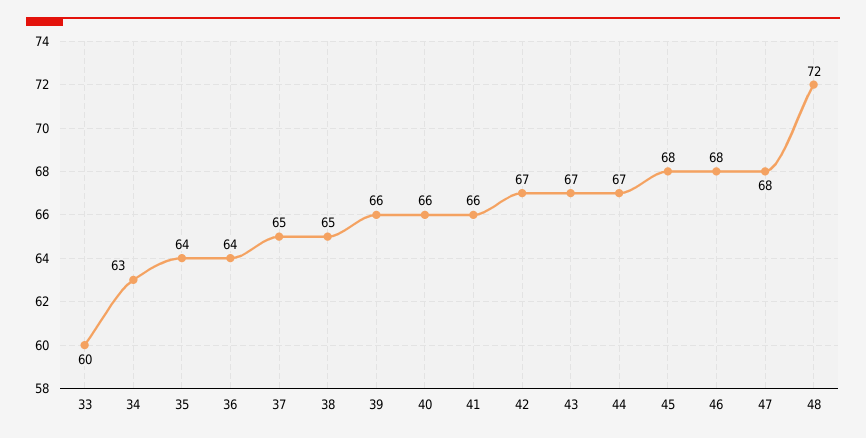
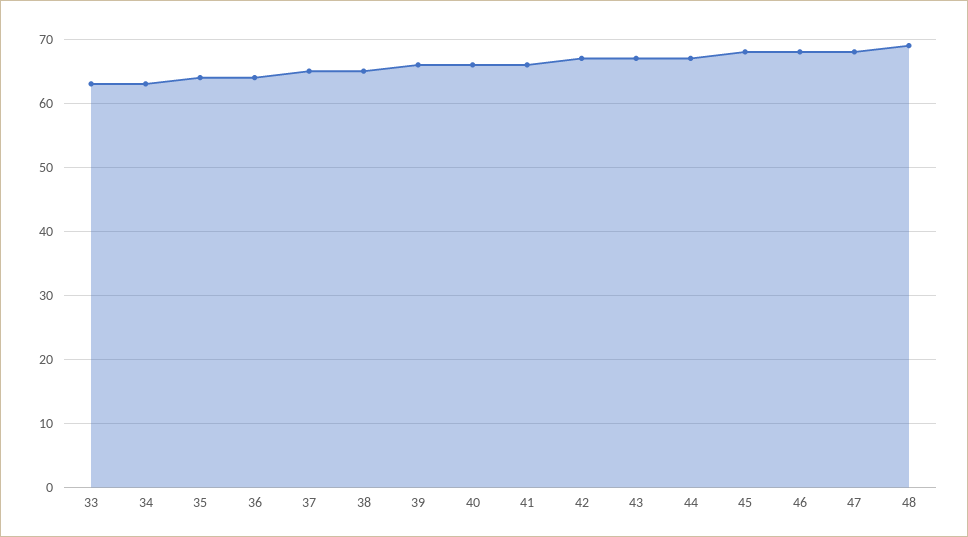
  {
-   "33": 60,
+   "33": 63,
    "34": 63,
    "35": 64,
    "36": 64,
    "37": 65,
    "38": 65,
    "39": 66,
    "40": 66,
    "41": 66,
    "42": 67,
    "43": 67,
    "44": 67,
    "45": 68,
    "46": 68,
    "47": 68,
-   "48": 72
+   "48": 69
  }

